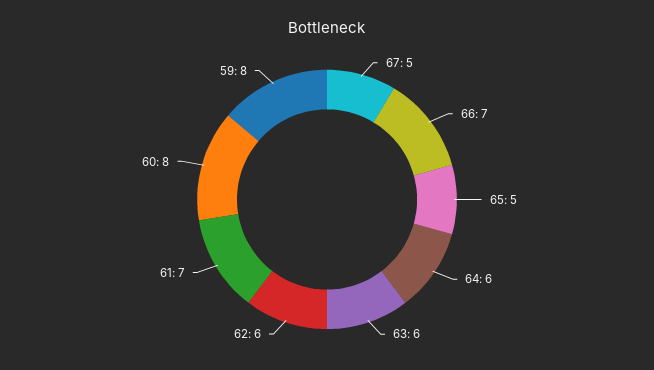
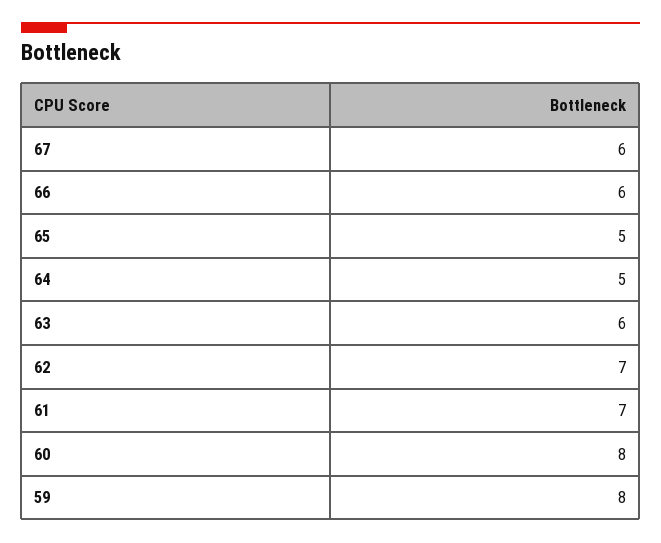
  {
-   "67": 5,
+   "67": 6,
-   "66": 7,
+   "66": 6,
    "65": 5,
-   "64": 6,
+   "64": 5,
    "63": 6,
-   "62": 6,
+   "62": 7,
    "61": 7,
    "60": 8,
    "59": 8
  }

